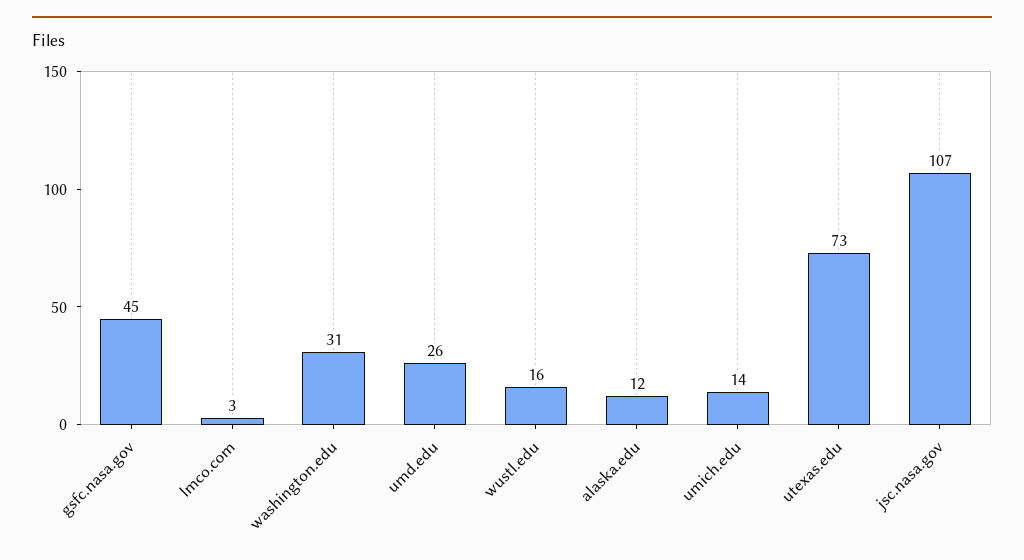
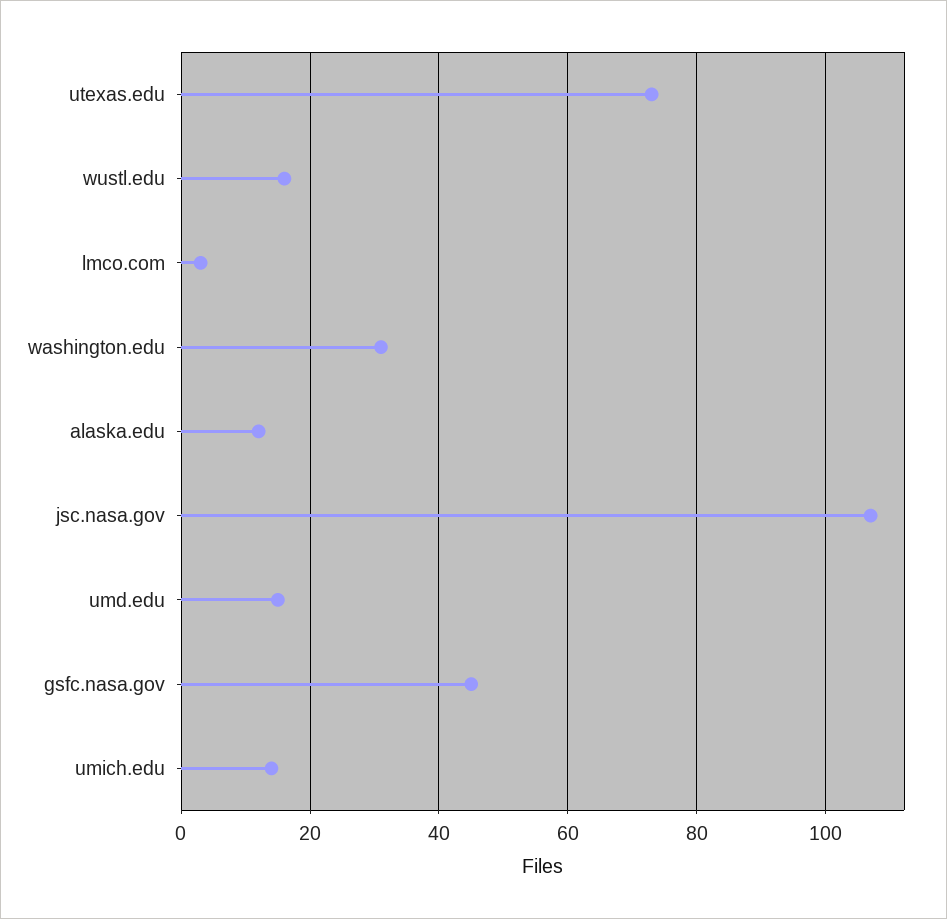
  {
    "gsfc.nasa.gov": 45,
    "lmco.com": 3,
    "washington.edu": 31,
-   "umd.edu": 26,
+   "umd.edu": 15,
    "wustl.edu": 16,
    "alaska.edu": 12,
    "umich.edu": 14,
    "utexas.edu": 73,
    "jsc.nasa.gov": 107
  }

